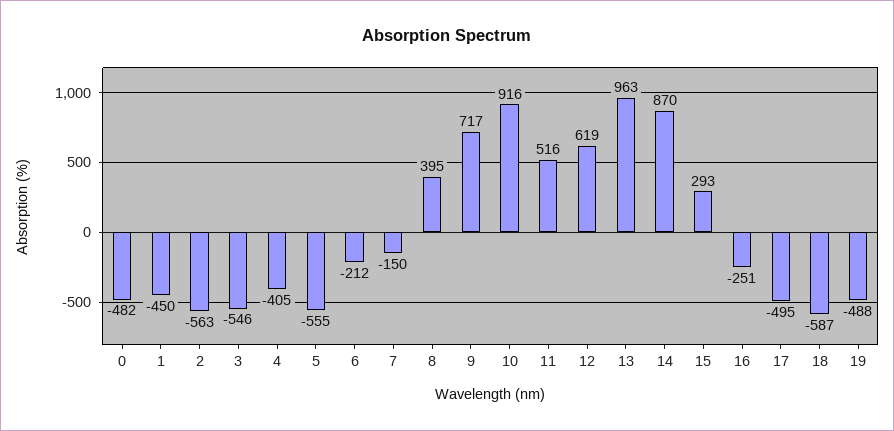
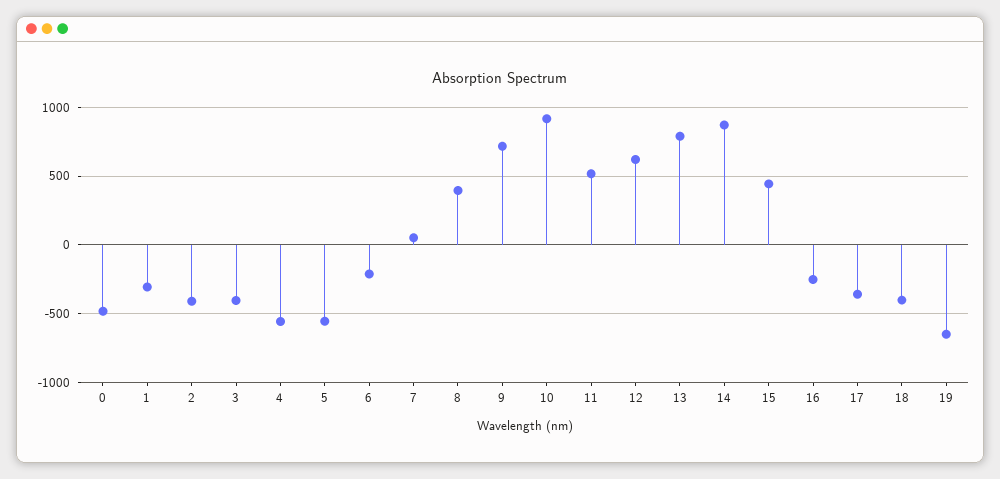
  {
    "0": -482,
-   "1": -450,
+   "1": -300,
-   "2": -563,
+   "2": -400,
-   "3": -546,
+   "3": -400,
-   "4": -405,
+   "4": -550,
    "5": -555,
    "6": -212,
-   "7": -150,
+   "7": 50,
    "8": 395,
    "9": 717,
    "10": 916,
    "11": 516,
    "12": 619,
-   "13": 963,
+   "13": 800,
    "14": 870,
-   "15": 293,
+   "15": 450,
    "16": -251,
-   "17": -495,
+   "17": -350,
-   "18": -587,
+   "18": -400,
-   "19": -488
+   "19": -650
  }

